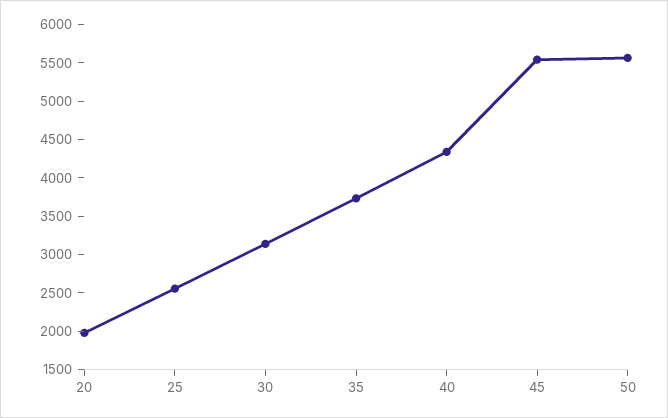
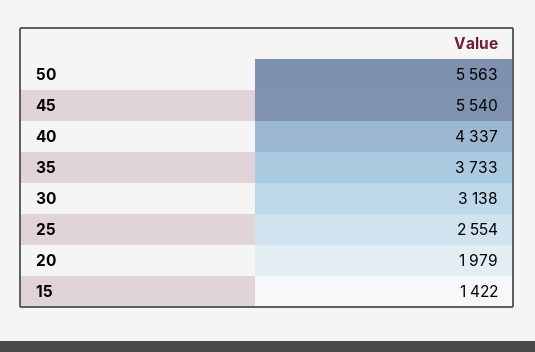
  {
    "20": 1979,
    "25": 2554,
    "30": 3138,
    "35": 3733,
    "40": 4337,
    "45": 5540,
-   "50": 5563
+   "50": 5563,
+   "15": 1422
  }

